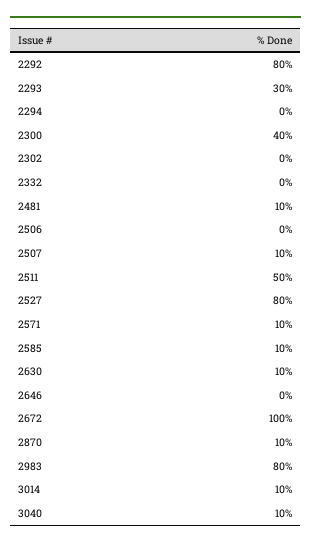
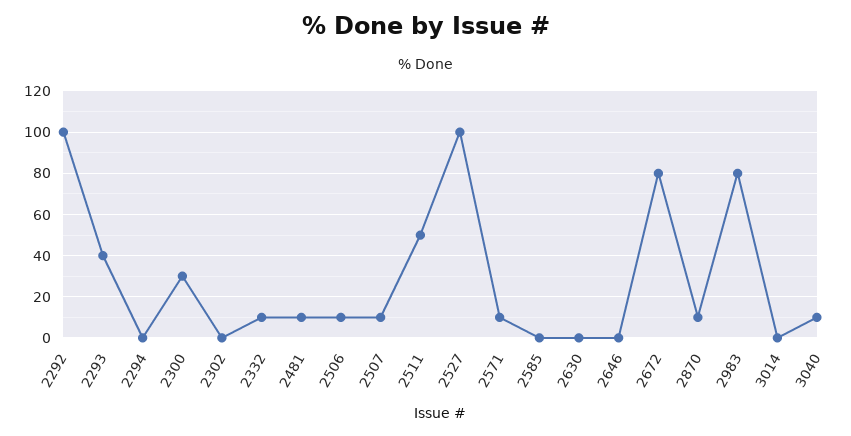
  {
-   "2292": 80,
+   "2292": 100,
-   "2293": 30,
+   "2293": 40,
    "2294": 0,
-   "2300": 40,
+   "2300": 30,
    "2302": 0,
-   "2332": 0,
+   "2332": 10,
    "2481": 10,
-   "2506": 0,
+   "2506": 10,
    "2507": 10,
    "2511": 50,
-   "2527": 80,
+   "2527": 100,
    "2571": 10,
-   "2585": 10,
+   "2585": 0,
-   "2630": 10,
+   "2630": 0,
    "2646": 0,
-   "2672": 100,
+   "2672": 80,
    "2870": 10,
    "2983": 80,
-   "3014": 10,
+   "3014": 0,
    "3040": 10
  }

